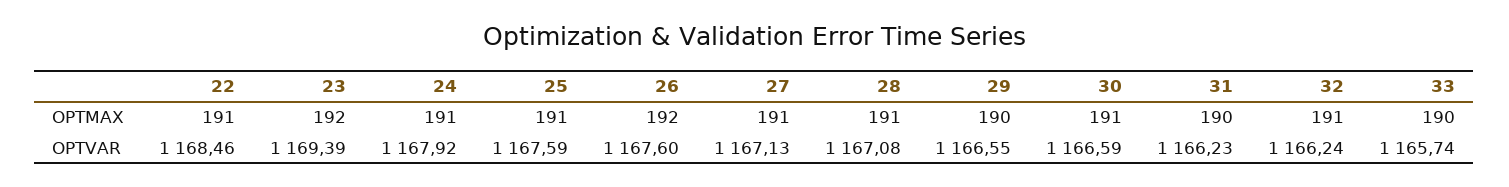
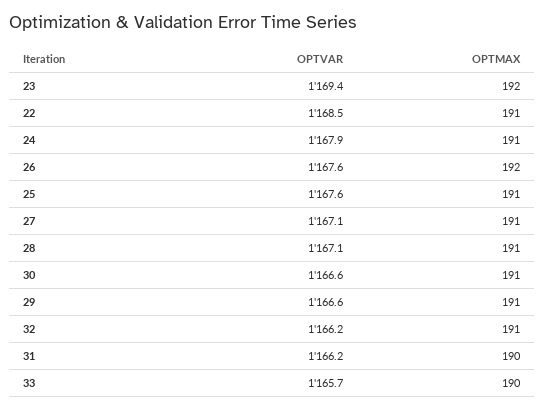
  {
    "22": {
      "OPTMAX": 191,
      "OPTVAR": 1168.46
    },
    "23": {
      "OPTMAX": 192,
      "OPTVAR": 1169.39
    },
    "24": {
      "OPTMAX": 191,
      "OPTVAR": 1167.92
    },
    "25": {
      "OPTMAX": 191,
      "OPTVAR": 1167.59
    },
    "26": {
      "OPTMAX": 192,
      "OPTVAR": 1167.6
    },
    "27": {
      "OPTMAX": 191,
      "OPTVAR": 1167.13
    },
    "28": {
      "OPTMAX": 191,
      "OPTVAR": 1167.08
    },
    "29": {
-     "OPTMAX": 190,
+     "OPTMAX": 191,
      "OPTVAR": 1166.55
    },
    "30": {
      "OPTMAX": 191,
      "OPTVAR": 1166.59
    },
    "31": {
      "OPTMAX": 190,
      "OPTVAR": 1166.23
    },
    "32": {
      "OPTMAX": 191,
      "OPTVAR": 1166.24
    },
    "33": {
      "OPTMAX": 190,
      "OPTVAR": 1165.74
    }
  }

